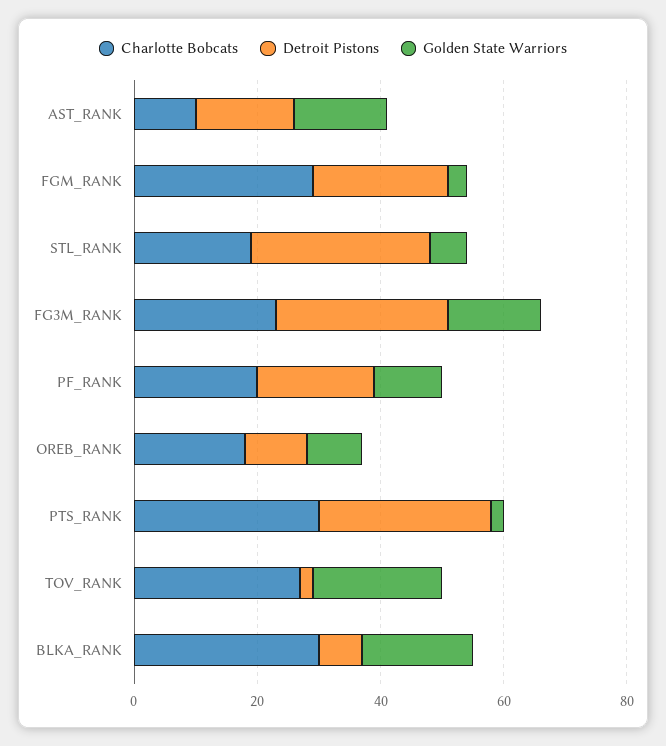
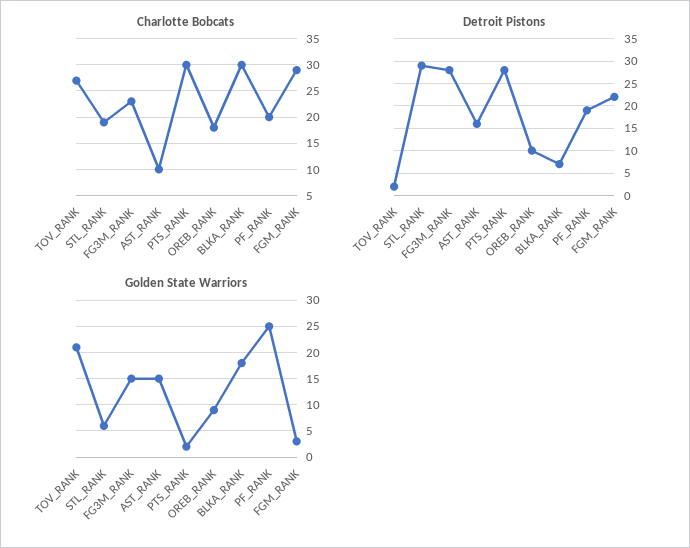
  {
    "Charlotte Bobcats": {
      "AST_RANK": 10,
      "FGM_RANK": 30,
      "STL_RANK": 20,
      "FG3M_RANK": 25,
      "PF_RANK": 20,
      "OREB_RANK": 20,
      "PTS_RANK": 30,
      "TOV_RANK": 25,
      "BLKA_RANK": 30
    },
    "Detroit Pistons": {
      "AST_RANK": 15,
      "FGM_RANK": 20,
      "STL_RANK": 30,
      "FG3M_RANK": 30,
      "PF_RANK": 20,
      "OREB_RANK": 10,
      "PTS_RANK": 30,
      "TOV_RANK": 0,
      "BLKA_RANK": 5
    },
    "Golden State Warriors": {
      "AST_RANK": 15,
      "FGM_RANK": 5,
      "STL_RANK": 5,
      "FG3M_RANK": 15,
-     "PF_RANK": 10,
+     "PF_RANK": 25,
      "OREB_RANK": 10,
      "PTS_RANK": 0,
      "TOV_RANK": 20,
      "BLKA_RANK": 20
    }
  }

